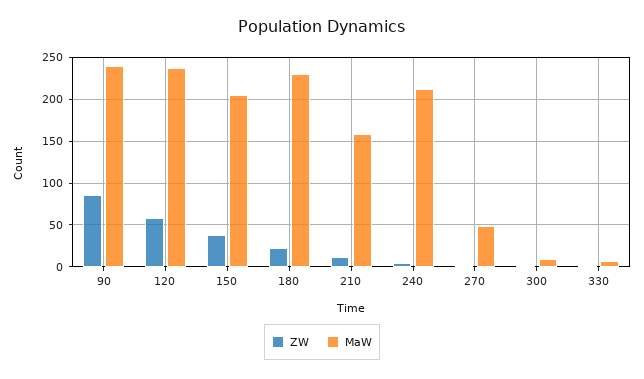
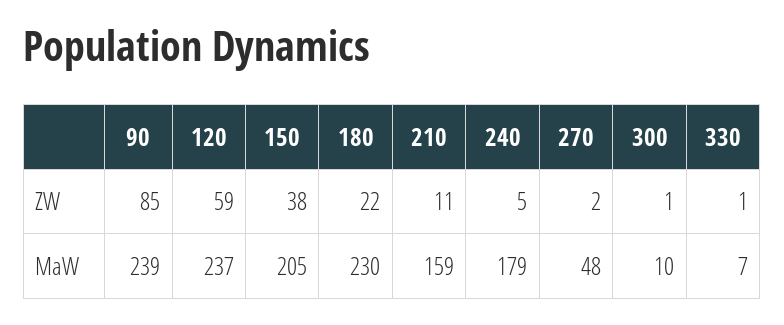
  {
    "ZW": {
      "90": 85,
      "120": 59,
      "150": 38,
      "180": 22,
      "210": 11,
      "240": 5,
      "270": 2,
      "300": 1,
      "330": 1
    },
    "MaW": {
      "90": 239,
      "120": 237,
      "150": 205,
      "180": 230,
      "210": 159,
-     "240": 210,
+     "240": 179,
      "270": 48,
      "300": 10,
      "330": 7
    }
  }

